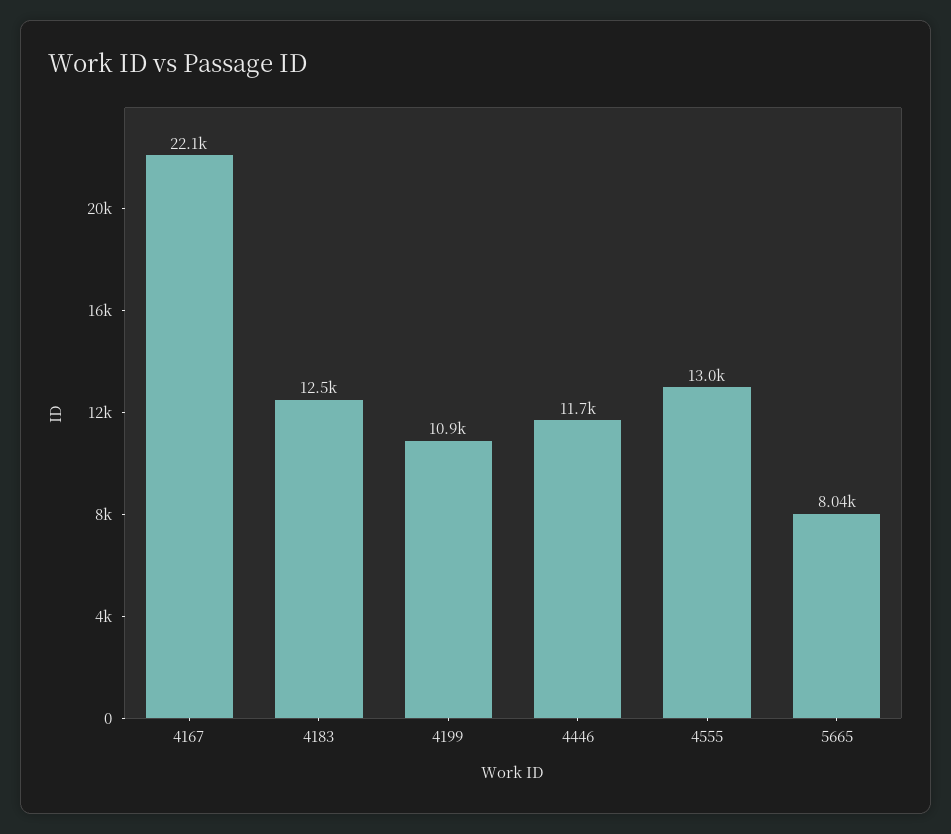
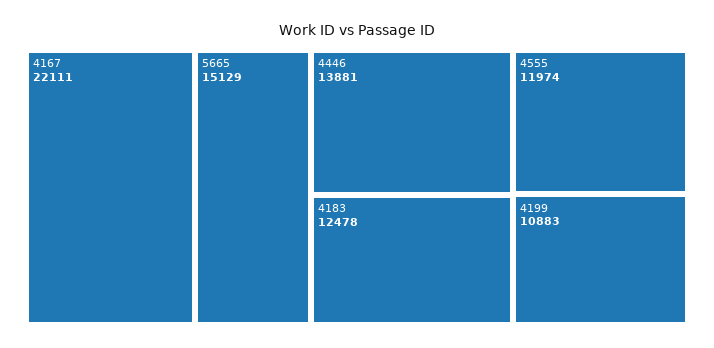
  {
    "4167": 22111,
    "4183": 12478,
    "4199": 10883,
-   "4446": 11700,
+   "4446": 13881,
-   "4555": 13000,
+   "4555": 11974,
-   "5665": 8040
+   "5665": 15129
  }

